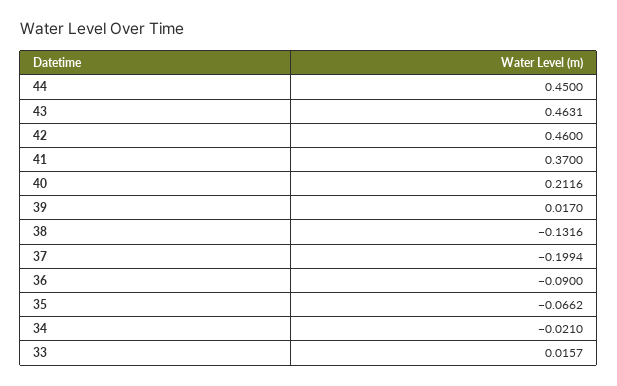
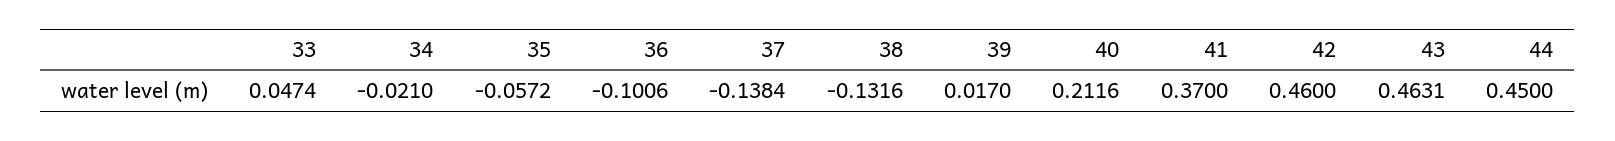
  {
    "44": 0.45,
    "43": 0.4631,
    "42": 0.46,
    "41": 0.37,
    "40": 0.2116,
    "39": 0.017,
    "38": -0.1316,
-   "37": -0.1994,
+   "37": -0.1384,
-   "36": -0.09,
+   "36": -0.1006,
-   "35": -0.0662,
+   "35": -0.0572,
    "34": -0.021,
-   "33": 0.0157
+   "33": 0.0474
  }

